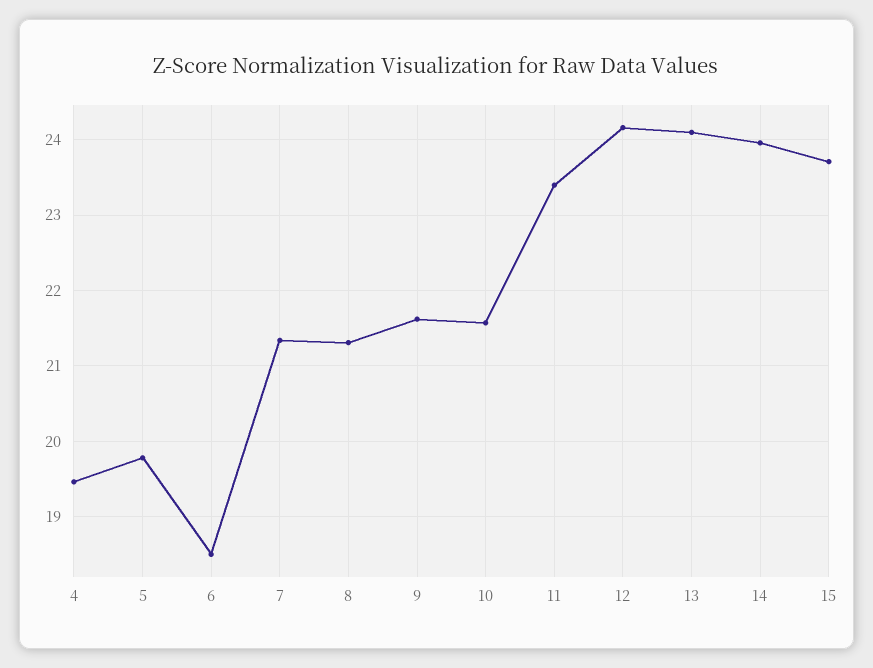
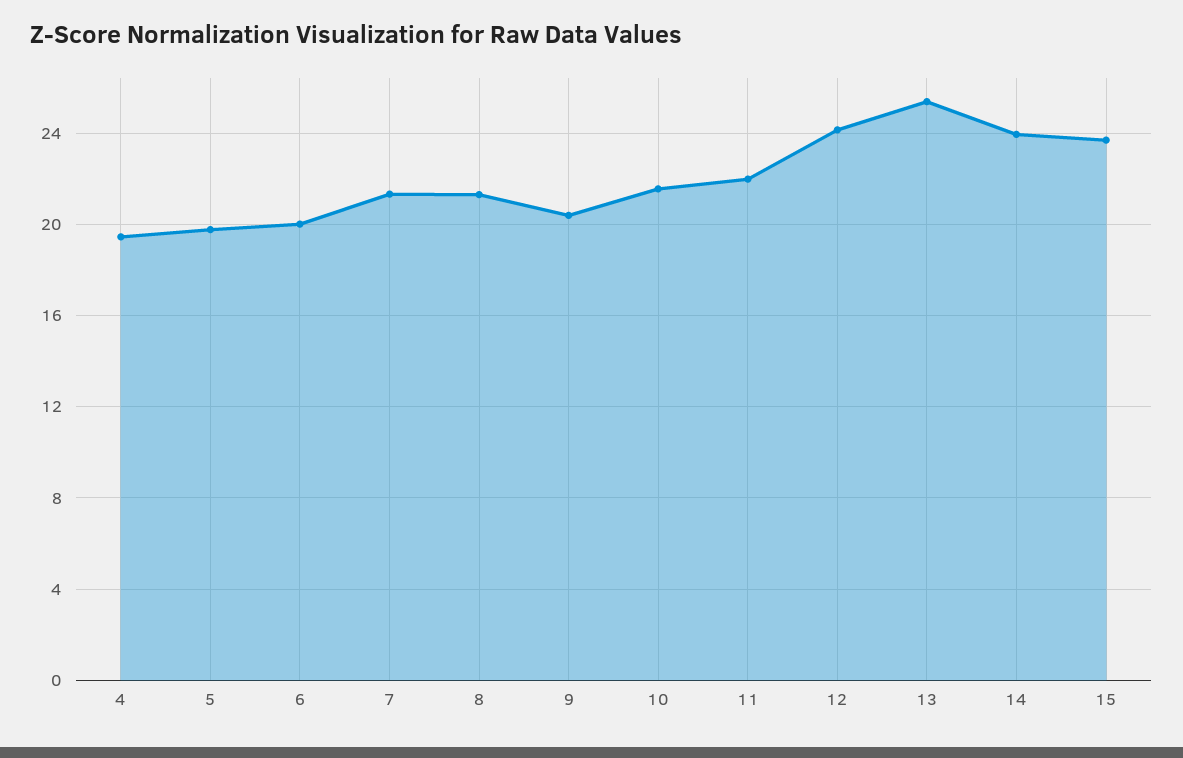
  {
    "4": 19.5,
    "5": 19.8,
-   "6": 18.5,
+   "6": 20,
    "7": 21.3,
    "8": 21.3,
-   "9": 21.6,
+   "9": 20.5,
    "10": 21.6,
-   "11": 23.4,
+   "11": 22,
    "12": 24.2,
-   "13": 24.1,
+   "13": 25.5,
    "14": 24,
    "15": 23.7
  }

